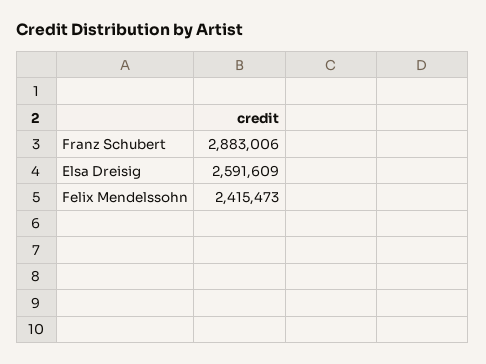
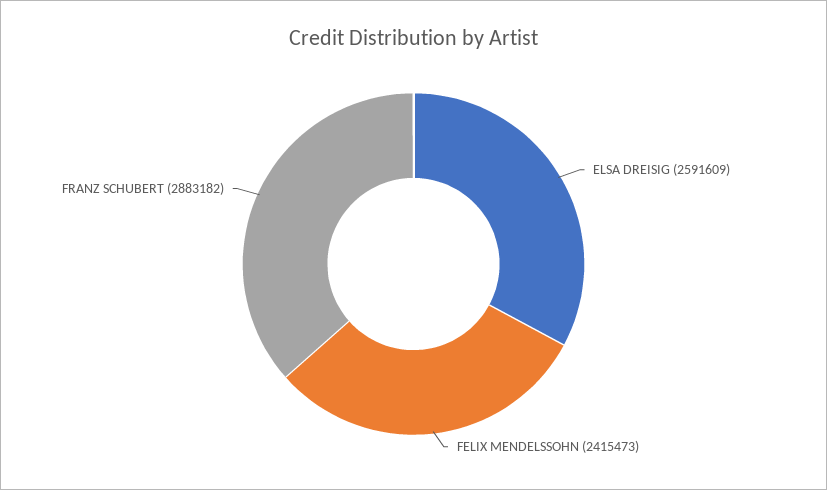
  {
-   "Franz Schubert": 2883006,
+   "Franz Schubert": 2883182,
    "Elsa Dreisig": 2591609,
    "Felix Mendelssohn": 2415473
  }

